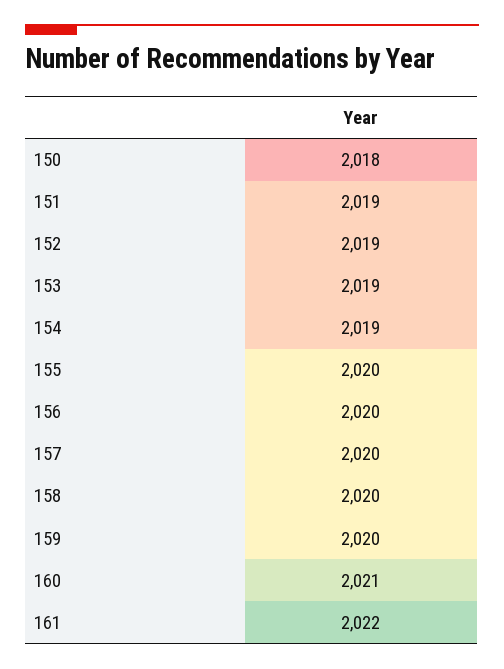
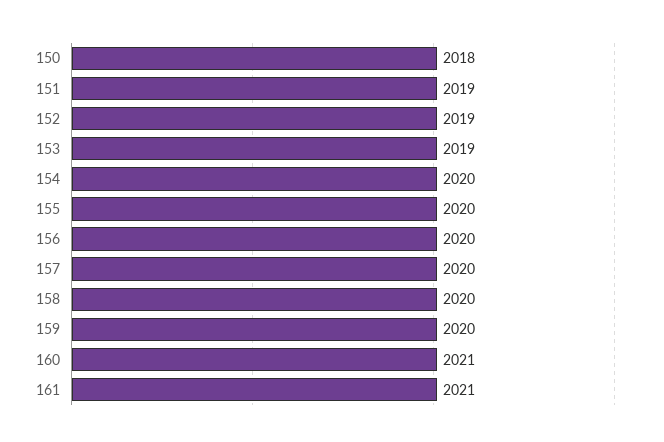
  {
    "150": 2018,
    "151": 2019,
    "152": 2019,
    "153": 2019,
-   "154": 2019,
+   "154": 2020,
    "155": 2020,
    "156": 2020,
    "157": 2020,
    "158": 2020,
    "159": 2020,
    "160": 2021,
-   "161": 2022
+   "161": 2021
  }

